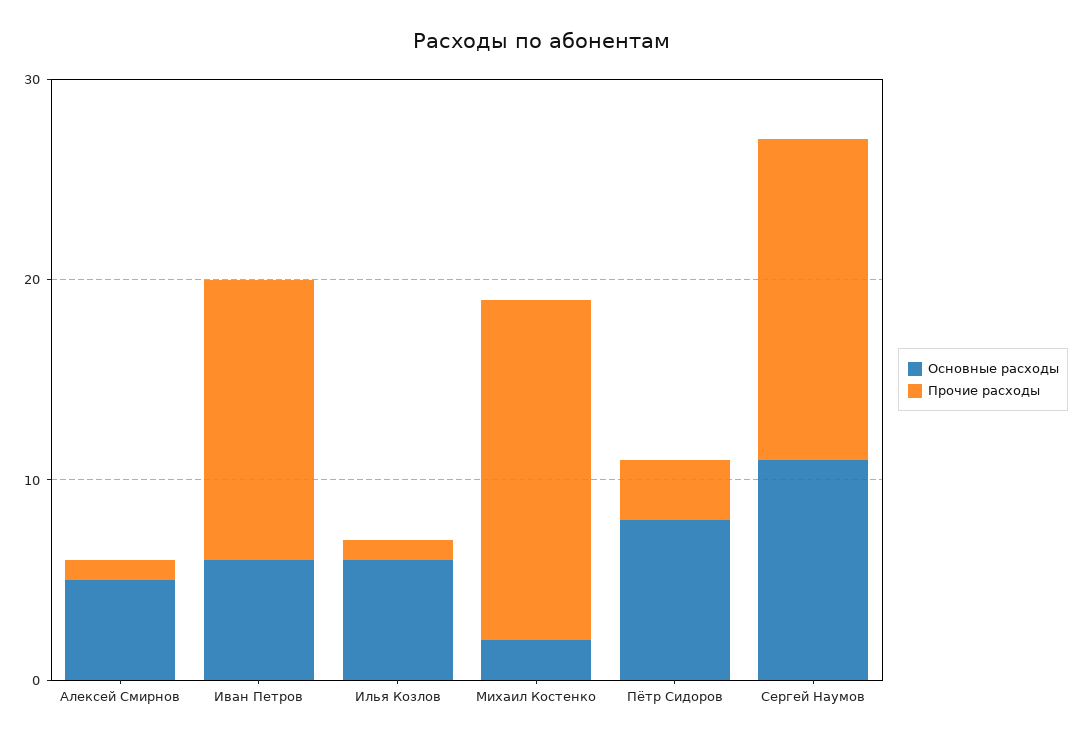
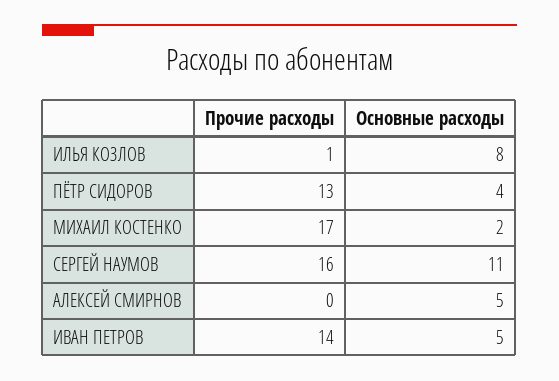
  {
    "Основные расходы": {
      "Алексей Смирнов": 5,
-     "Иван Петров": 6,
+     "Иван Петров": 5,
-     "Илья Козлов": 6,
+     "Илья Козлов": 8,
      "Михаил Костенко": 2,
-     "Пётр Сидоров": 8,
+     "Пётр Сидоров": 4,
      "Сергей Наумов": 11
    },
    "Прочие расходы": {
-     "Алексей Смирнов": 1,
+     "Алексей Смирнов": 0,
      "Иван Петров": 14,
      "Илья Козлов": 1,
      "Михаил Костенко": 17,
-     "Пётр Сидоров": 3,
+     "Пётр Сидоров": 13,
      "Сергей Наумов": 16
    }
  }

